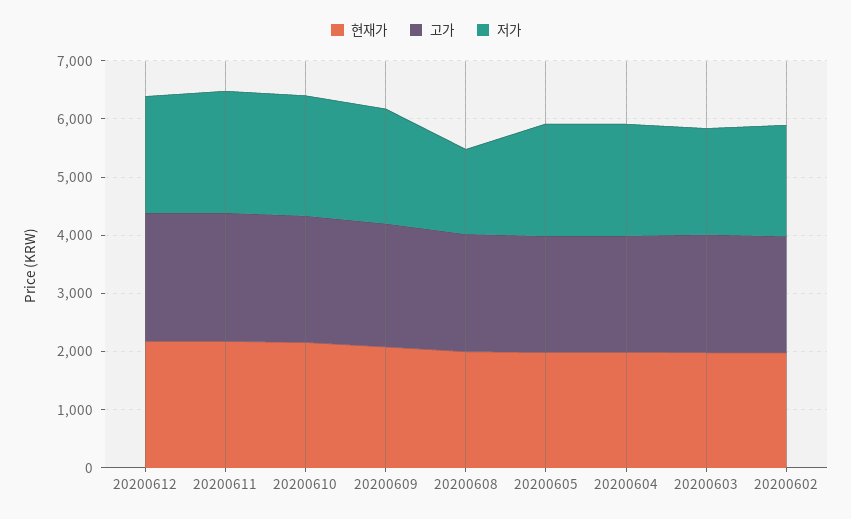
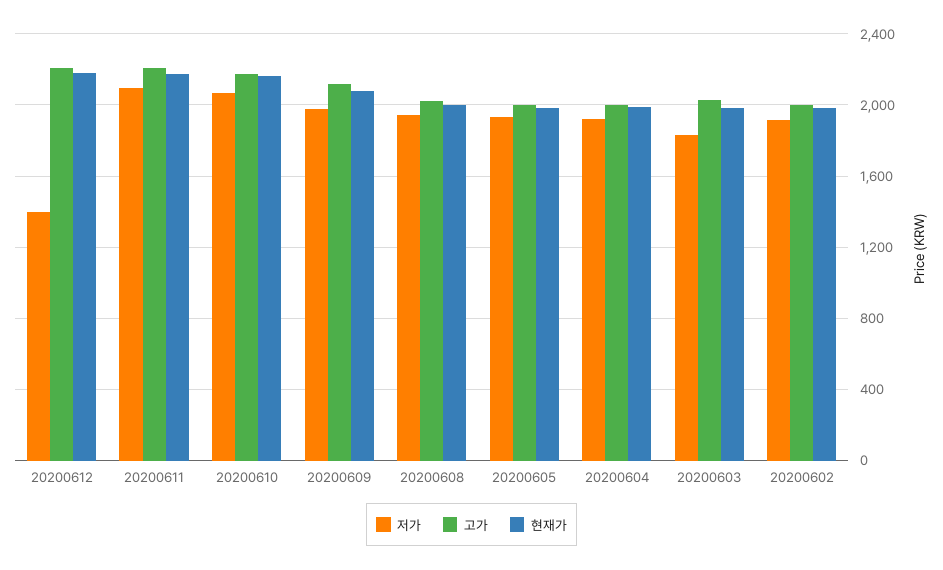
  {
    "현재가": {
      "20200612": 2200,
      "20200611": 2200,
      "20200610": 2150,
      "20200609": 2100,
      "20200608": 2000,
      "20200605": 2000,
      "20200604": 2000,
      "20200603": 2000,
      "20200602": 2000
    },
    "고가": {
      "20200612": 2200,
      "20200611": 2200,
      "20200610": 2200,
      "20200609": 2100,
      "20200608": 2000,
      "20200605": 2000,
      "20200604": 2000,
      "20200603": 2050,
      "20200602": 2000
    },
    "저가": {
-     "20200612": 2000,
+     "20200612": 1400,
      "20200611": 2100,
      "20200610": 2050,
      "20200609": 2000,
-     "20200608": 1400,
+     "20200608": 1950,
      "20200605": 1950,
      "20200604": 1900,
      "20200603": 1850,
      "20200602": 1900
    }
  }

